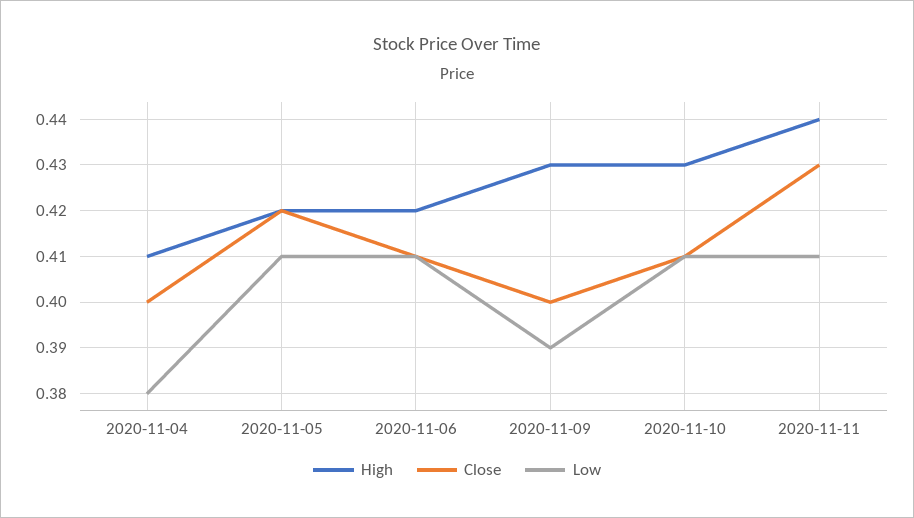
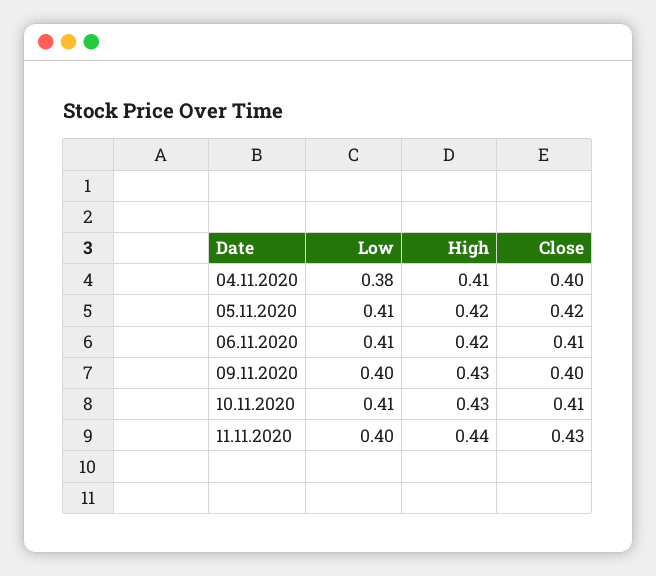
  {
    "High": {
      "2020-11-04": 0.41,
      "2020-11-05": 0.42,
      "2020-11-06": 0.42,
      "2020-11-09": 0.43,
      "2020-11-10": 0.43,
      "2020-11-11": 0.44
    },
    "Close": {
      "2020-11-04": 0.4,
      "2020-11-05": 0.42,
      "2020-11-06": 0.41,
      "2020-11-09": 0.4,
      "2020-11-10": 0.41,
      "2020-11-11": 0.43
    },
    "Low": {
      "2020-11-04": 0.38,
      "2020-11-05": 0.41,
      "2020-11-06": 0.41,
-     "2020-11-09": 0.39,
+     "2020-11-09": 0.4,
      "2020-11-10": 0.41,
-     "2020-11-11": 0.41
+     "2020-11-11": 0.4
    }
  }

